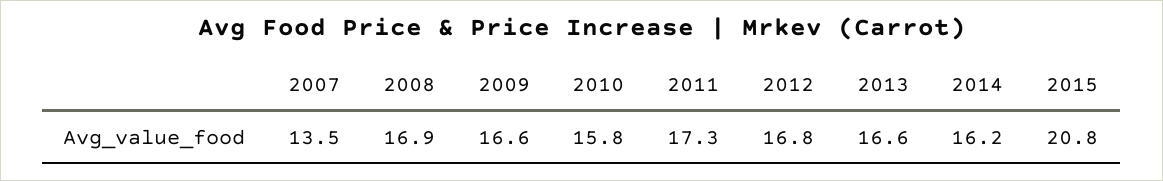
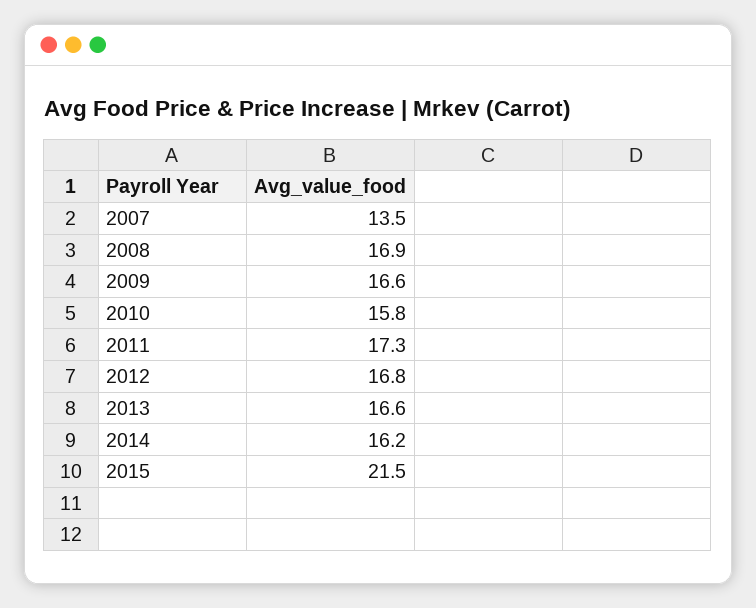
  {
    "2007": 13.5,
    "2008": 16.9,
    "2009": 16.6,
    "2010": 15.8,
    "2011": 17.3,
    "2012": 16.8,
    "2013": 16.6,
    "2014": 16.2,
-   "2015": 20.8
+   "2015": 21.5
  }

